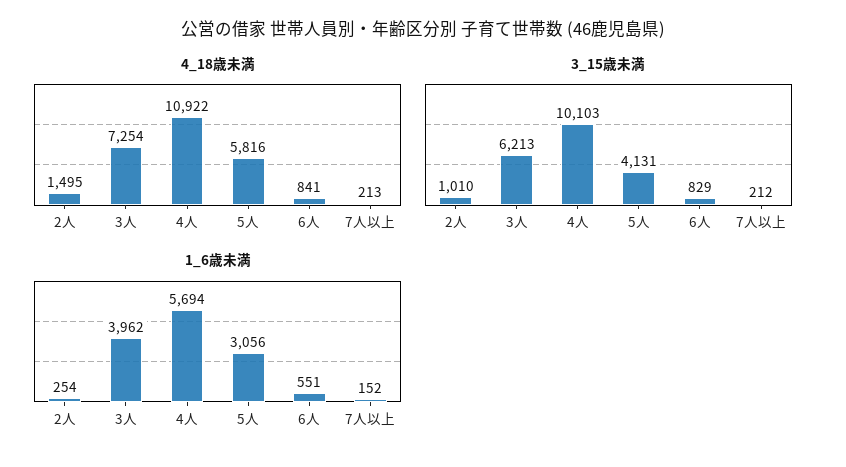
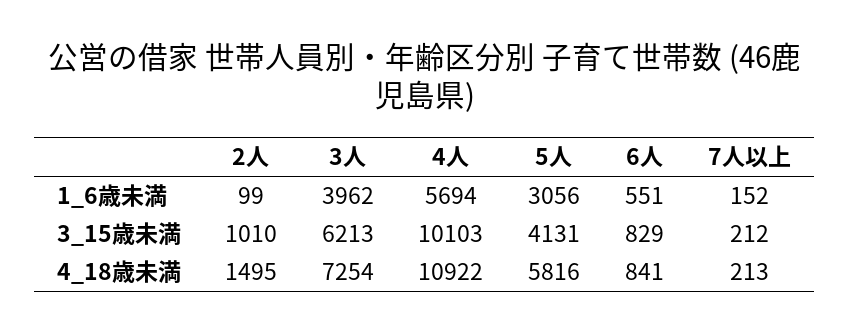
  {
    "4_18歳未満": {
      "2人": 1495,
      "3人": 7254,
      "4人": 10922,
      "5人": 5816,
      "6人": 841,
      "7人以上": 213
    },
    "3_15歳未満": {
      "2人": 1010,
      "3人": 6213,
      "4人": 10103,
      "5人": 4131,
      "6人": 829,
      "7人以上": 212
    },
    "1_6歳未満": {
-     "2人": 254,
+     "2人": 99,
      "3人": 3962,
      "4人": 5694,
      "5人": 3056,
      "6人": 551,
      "7人以上": 152
    }
  }

